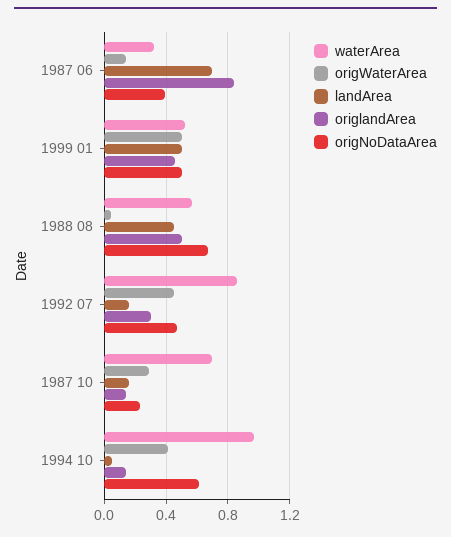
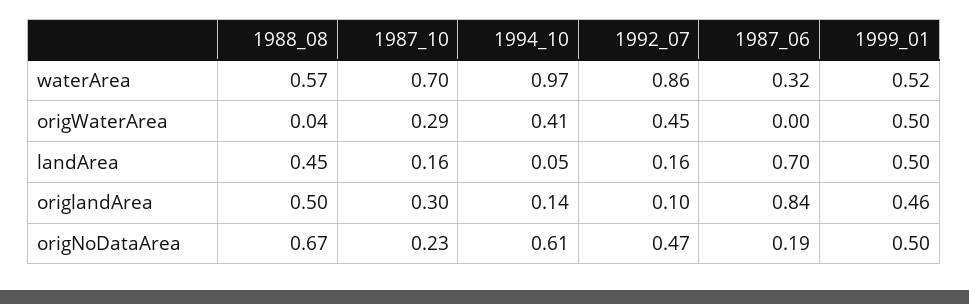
  {
    "waterArea": {
      "1987 06": 0.32,
      "1999 01": 0.52,
      "1988 08": 0.57,
      "1992 07": 0.86,
      "1987 10": 0.7,
      "1994 10": 0.97
    },
    "origWaterArea": {
-     "1987 06": 0.15,
+     "1987 06": 0,
      "1999 01": 0.5,
      "1988 08": 0.04,
      "1992 07": 0.45,
      "1987 10": 0.29,
      "1994 10": 0.41
    },
    "landArea": {
      "1987 06": 0.7,
      "1999 01": 0.5,
      "1988 08": 0.45,
      "1992 07": 0.16,
      "1987 10": 0.16,
      "1994 10": 0.05
    },
    "origlandArea": {
      "1987 06": 0.84,
      "1999 01": 0.46,
      "1988 08": 0.5,
-     "1992 07": 0.3,
+     "1992 07": 0.1,
-     "1987 10": 0.15,
+     "1987 10": 0.3,
      "1994 10": 0.14
    },
    "origNoDataArea": {
-     "1987 06": 0.4,
+     "1987 06": 0.19,
      "1999 01": 0.5,
      "1988 08": 0.67,
      "1992 07": 0.47,
      "1987 10": 0.23,
      "1994 10": 0.61
    }
  }

